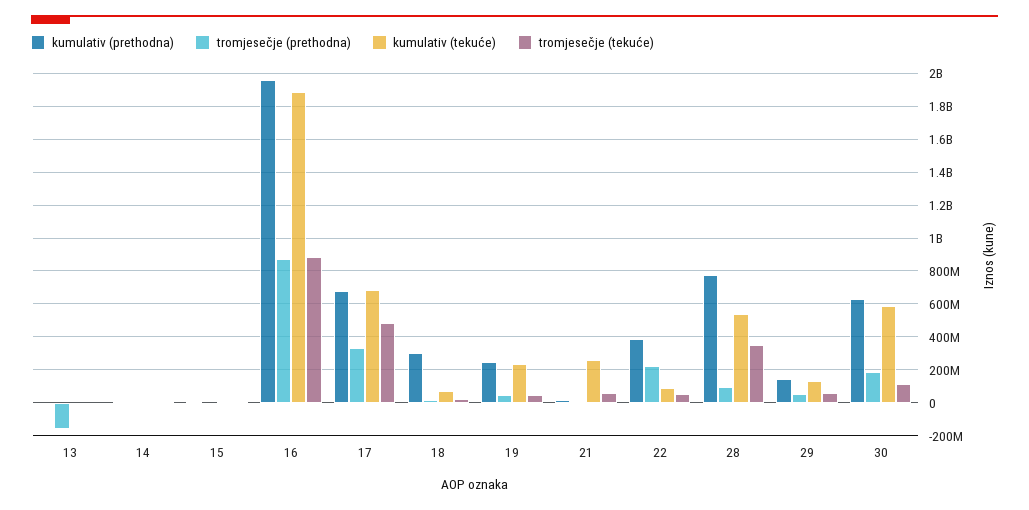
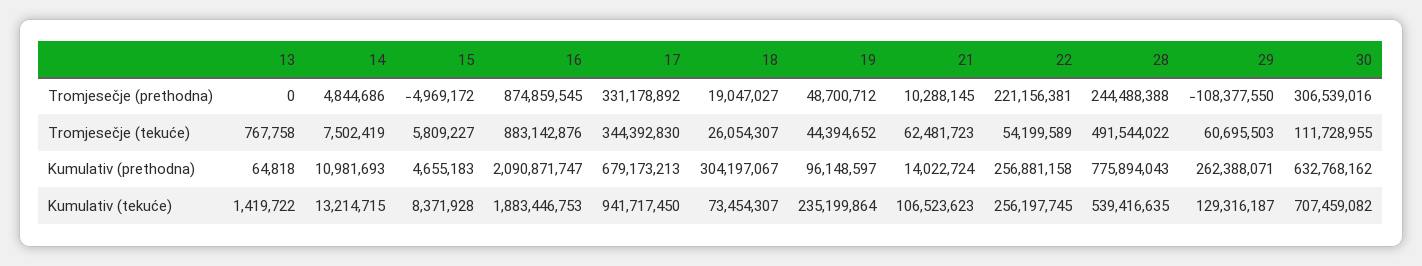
  {
    "kumulativ (prethodna)": {
      "13": 64818,
      "14": 10981693,
      "15": 4655183,
-     "16": 1950000000,
+     "16": 2090871747,
      "17": 679173213,
      "18": 304197067,
-     "19": 250000000,
+     "19": 96148597,
      "21": 14022724,
-     "22": 400000000,
+     "22": 256881158,
      "28": 775894043,
-     "29": 150000000,
+     "29": 262388071,
      "30": 632768162
    },
    "tromjesečje (prethodna)": {
-     "13": -150000000,
+     "13": 0,
      "14": 4844686,
      "15": -4969172,
      "16": 874859545,
      "17": 331178892,
      "18": 19047027,
      "19": 48700712,
      "21": 10288145,
      "22": 221156381,
-     "28": 100000000,
+     "28": 244488388,
-     "29": 50000000,
+     "29": -108377550,
-     "30": 200000000
+     "30": 306539016
    },
    "kumulativ (tekuće)": {
      "13": 1419722,
      "14": 13214715,
      "15": 8371928,
      "16": 1883446753,
-     "17": 700000000,
+     "17": 941717450,
      "18": 73454307,
      "19": 235199864,
-     "21": 250000000,
+     "21": 106523623,
-     "22": 100000000,
+     "22": 256197745,
      "28": 539416635,
      "29": 129316187,
-     "30": 600000000
+     "30": 707459082
    },
    "tromjesečje (tekuće)": {
      "13": 767758,
      "14": 7502419,
      "15": 5809227,
      "16": 883142876,
-     "17": 500000000,
+     "17": 344392830,
      "18": 26054307,
      "19": 44394652,
      "21": 62481723,
      "22": 54199589,
-     "28": 350000000,
+     "28": 491544022,
      "29": 60695503,
      "30": 111728955
    }
  }

